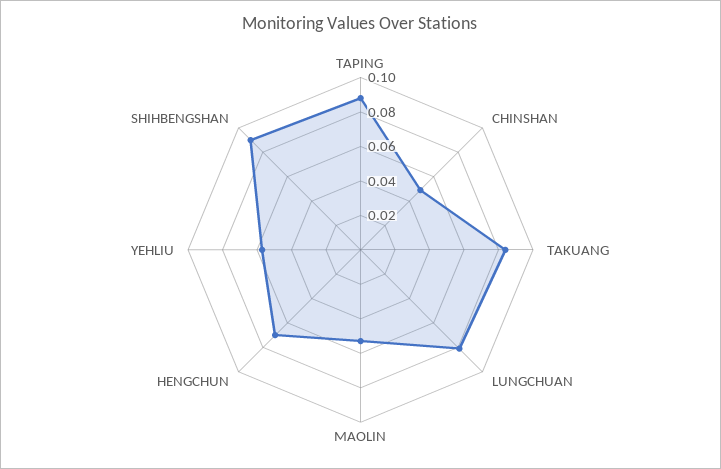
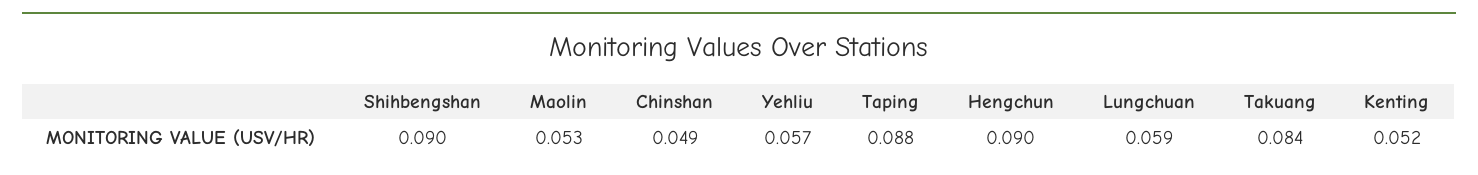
  {
    "TAPING": 0.088,
    "CHINSHAN": 0.049,
    "TAKUANG": 0.084,
-   "LUNGCHUAN": 0.08,
+   "LUNGCHUAN": 0.059,
    "MAOLIN": 0.053,
-   "HENGCHUN": 0.07,
+   "HENGCHUN": 0.09,
    "YEHLIU": 0.057,
-   "SHIHBENGSHAN": 0.09
+   "SHIHBENGSHAN": 0.09,
+   "Kenting": 0.052
  }

